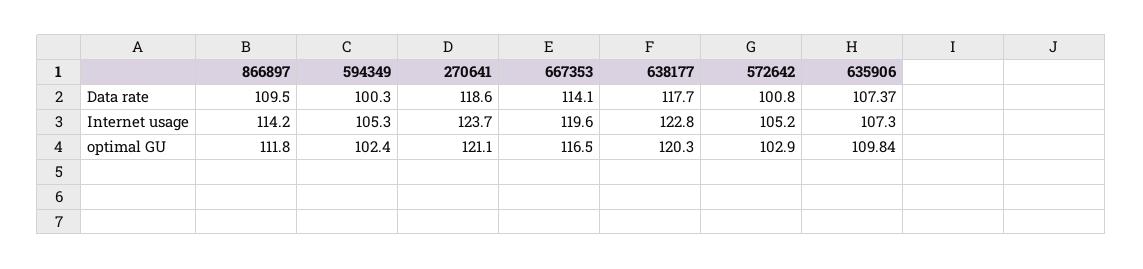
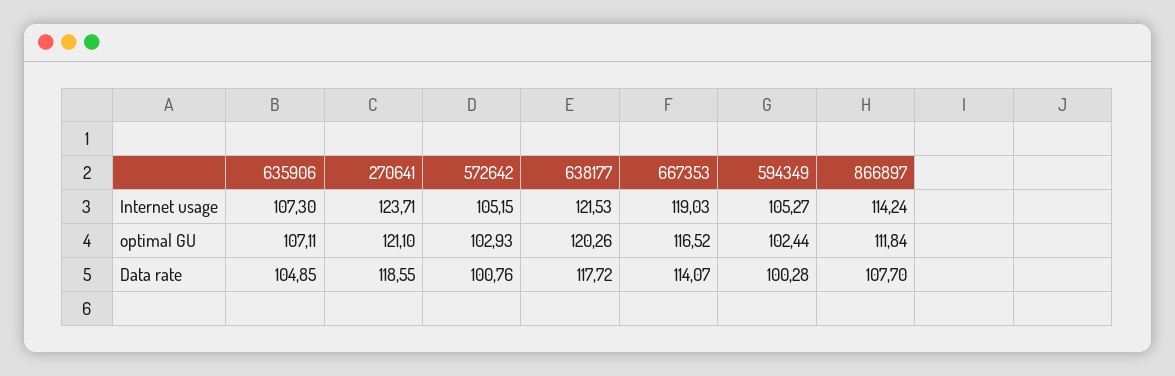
  {
    "866897": {
-     "Data rate": 109.5,
+     "Data rate": 107.7,
      "Internet usage": 114.24,
      "optimal GU": 111.84
    },
    "594349": {
      "Data rate": 100.28,
      "Internet usage": 105.27,
      "optimal GU": 102.44
    },
    "270641": {
      "Data rate": 118.55,
      "Internet usage": 123.71,
      "optimal GU": 121.1
    },
    "667353": {
      "Data rate": 114.07,
-     "Internet usage": 119.6,
+     "Internet usage": 119.03,
      "optimal GU": 116.52
    },
    "638177": {
      "Data rate": 117.72,
-     "Internet usage": 122.8,
+     "Internet usage": 121.53,
      "optimal GU": 120.26
    },
    "572642": {
      "Data rate": 100.76,
      "Internet usage": 105.15,
      "optimal GU": 102.93
    },
    "635906": {
-     "Data rate": 107.37,
+     "Data rate": 104.85,
      "Internet usage": 107.3,
-     "optimal GU": 109.84
+     "optimal GU": 107.11
    }
  }

